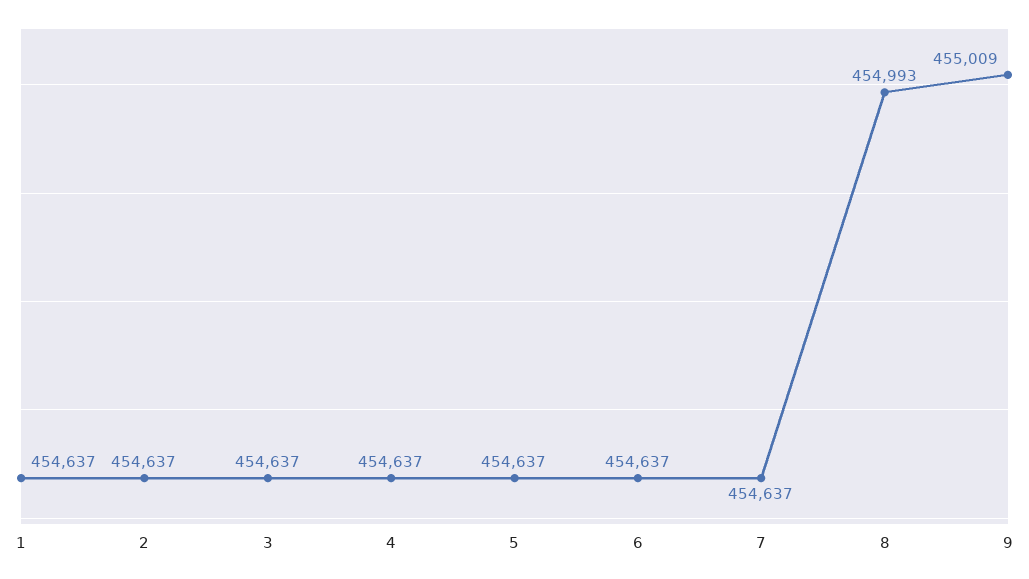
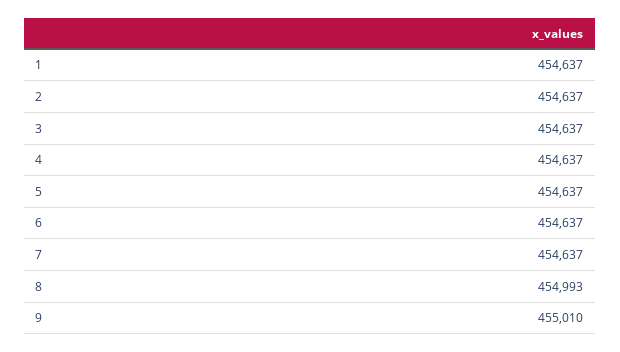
  {
    "1": 454637,
    "2": 454637,
    "3": 454637,
    "4": 454637,
    "5": 454637,
    "6": 454637,
    "7": 454637,
    "8": 454993,
-   "9": 455009
+   "9": 455010
  }

